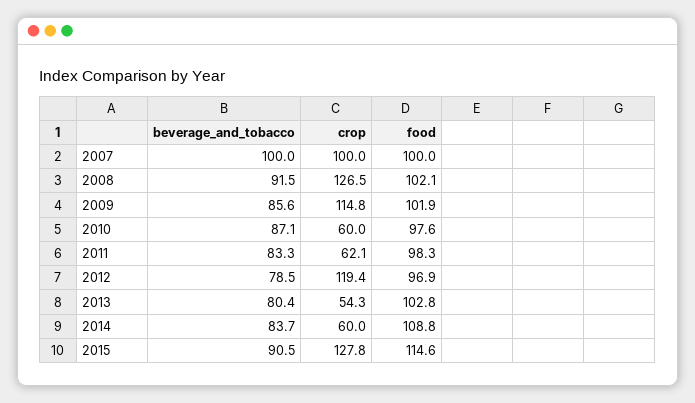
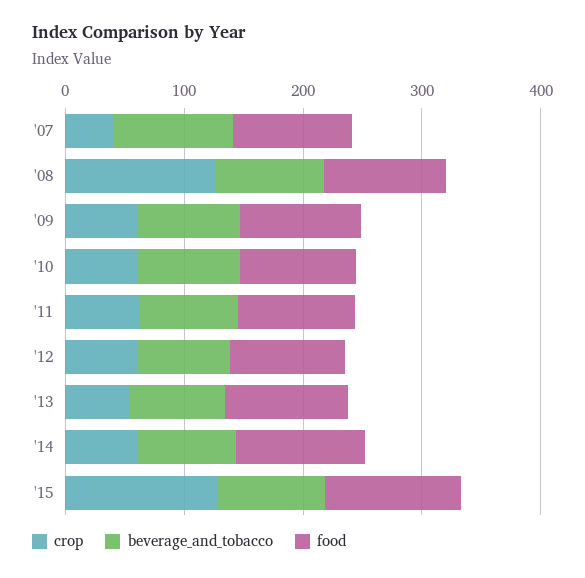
  {
    "beverage_and_tobacco": {
      "2007": 100,
      "2008": 91.5,
      "2009": 85.6,
      "2010": 87.1,
      "2011": 83.3,
      "2012": 78.5,
      "2013": 80.4,
      "2014": 83.7,
      "2015": 90.5
    },
    "crop": {
-     "2007": 100,
+     "2007": 40,
      "2008": 126.5,
-     "2009": 114.8,
+     "2009": 60,
      "2010": 60,
      "2011": 62.1,
-     "2012": 119.4,
+     "2012": 60,
      "2013": 54.3,
      "2014": 60,
      "2015": 127.8
    },
    "food": {
      "2007": 100,
      "2008": 102.1,
      "2009": 101.9,
      "2010": 97.6,
      "2011": 98.3,
      "2012": 96.9,
      "2013": 102.8,
      "2014": 108.8,
      "2015": 114.6
    }
  }

